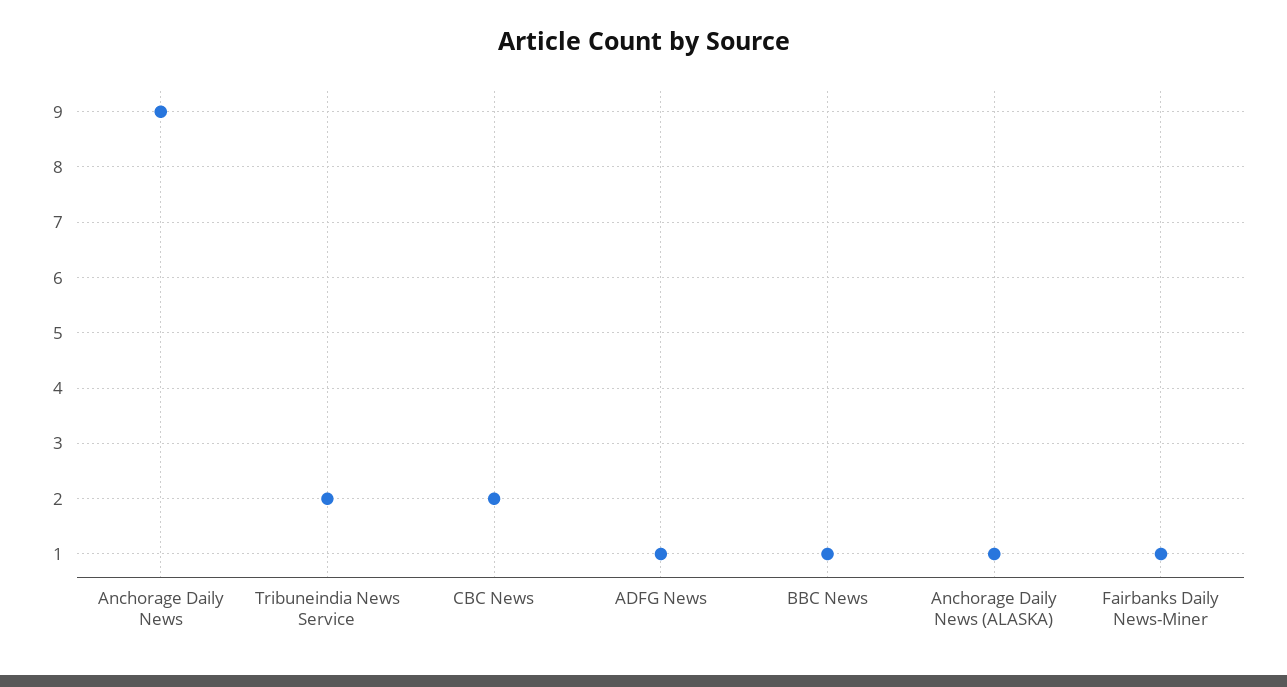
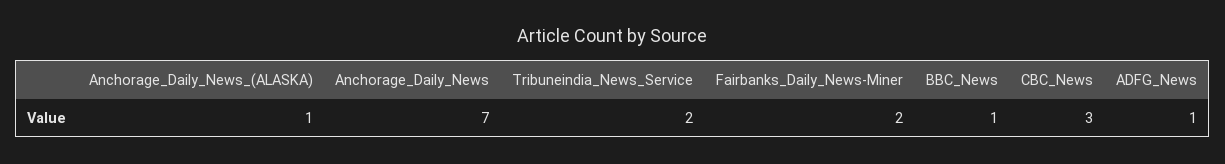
  {
-   "Anchorage Daily News": 9,
+   "Anchorage Daily News": 7,
    "Tribuneindia News Service": 2,
-   "CBC News": 2,
+   "CBC News": 3,
    "ADFG News": 1,
    "BBC News": 1,
    "Anchorage Daily News (ALASKA)": 1,
-   "Fairbanks Daily News-Miner": 1
+   "Fairbanks Daily News-Miner": 2
  }

